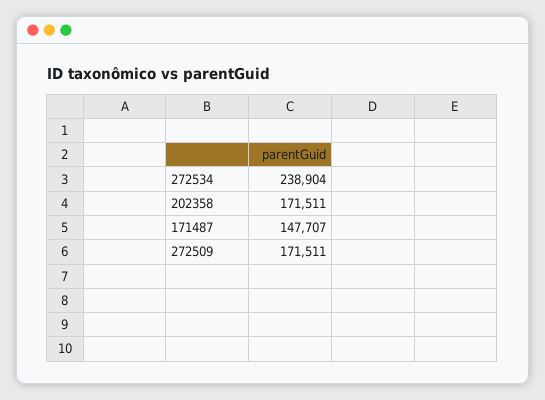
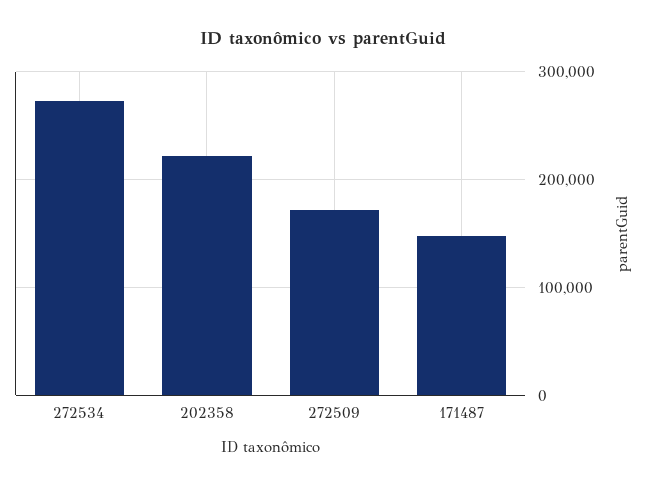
  {
-   "272534": 238904,
+   "272534": 270000,
-   "202358": 171511,
+   "202358": 220000,
    "171487": 147707,
    "272509": 171511
  }

